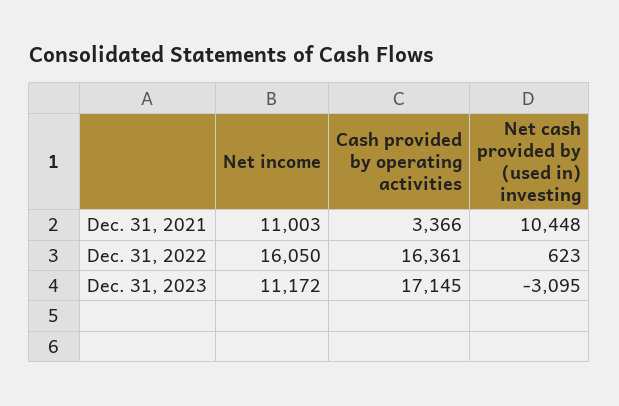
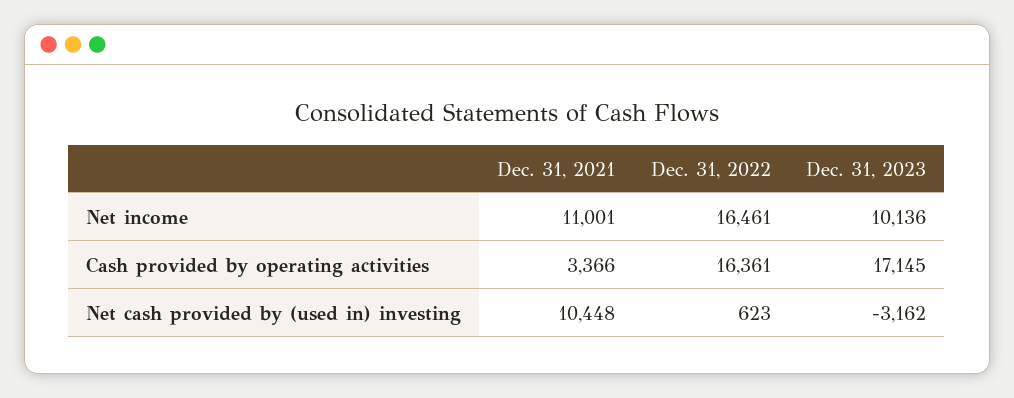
  {
    "Net income": {
-     "Dec. 31, 2021": 11003,
+     "Dec. 31, 2021": 11001,
-     "Dec. 31, 2022": 16050,
+     "Dec. 31, 2022": 16461,
-     "Dec. 31, 2023": 11172
+     "Dec. 31, 2023": 10136
    },
    "Cash provided by operating activities": {
      "Dec. 31, 2021": 3366,
      "Dec. 31, 2022": 16361,
      "Dec. 31, 2023": 17145
    },
    "Net cash provided by (used in) investing": {
      "Dec. 31, 2021": 10448,
      "Dec. 31, 2022": 623,
-     "Dec. 31, 2023": -3095
+     "Dec. 31, 2023": -3162
    }
  }

